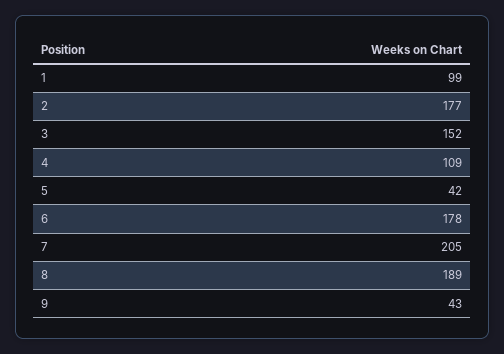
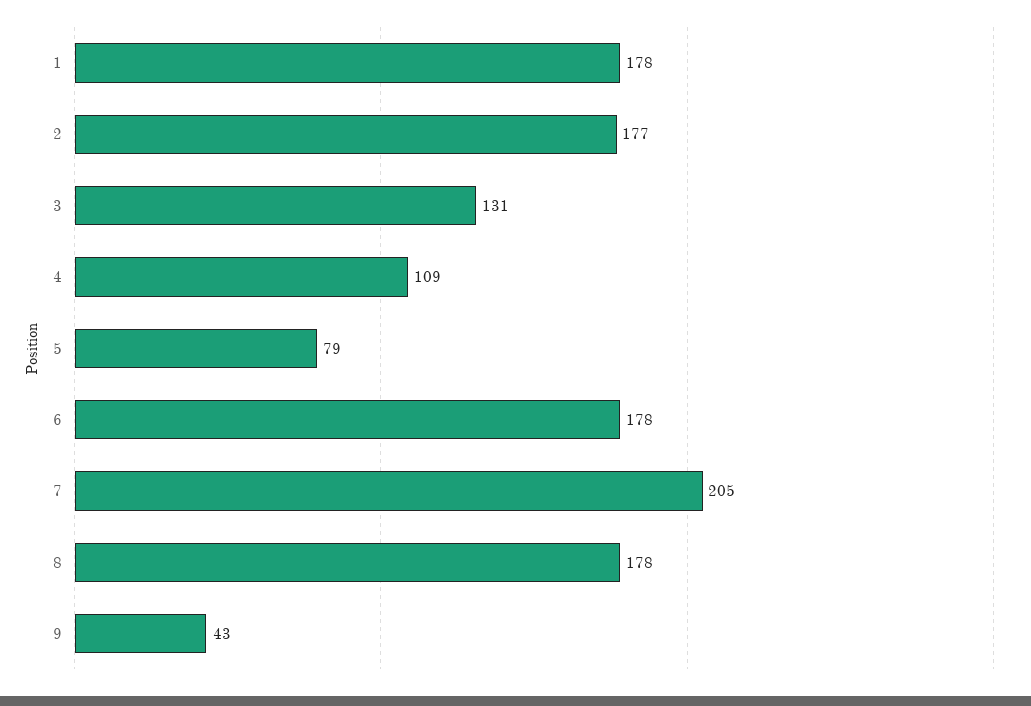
  {
-   "1": 99,
+   "1": 178,
    "2": 177,
-   "3": 152,
+   "3": 131,
    "4": 109,
-   "5": 42,
+   "5": 79,
    "6": 178,
    "7": 205,
-   "8": 189,
+   "8": 178,
    "9": 43
  }

